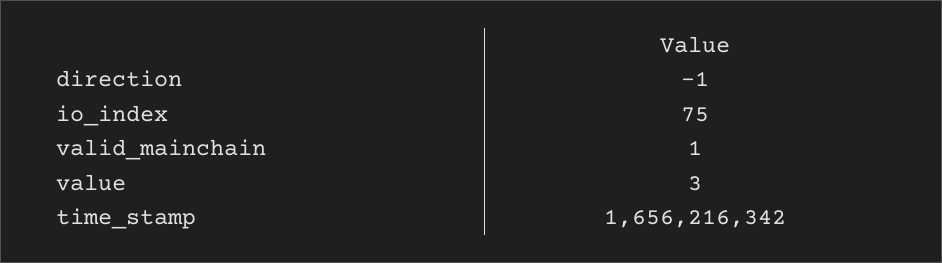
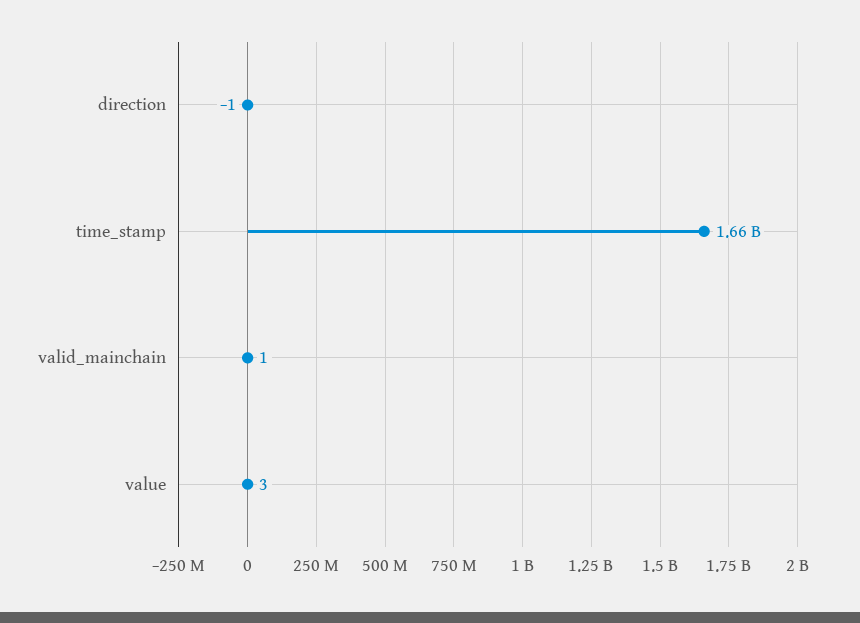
  {
    "direction": -1,
-   "io_index": 75,
    "valid_mainchain": 1,
    "value": 3,
    "time_stamp": 1656216342
  }

